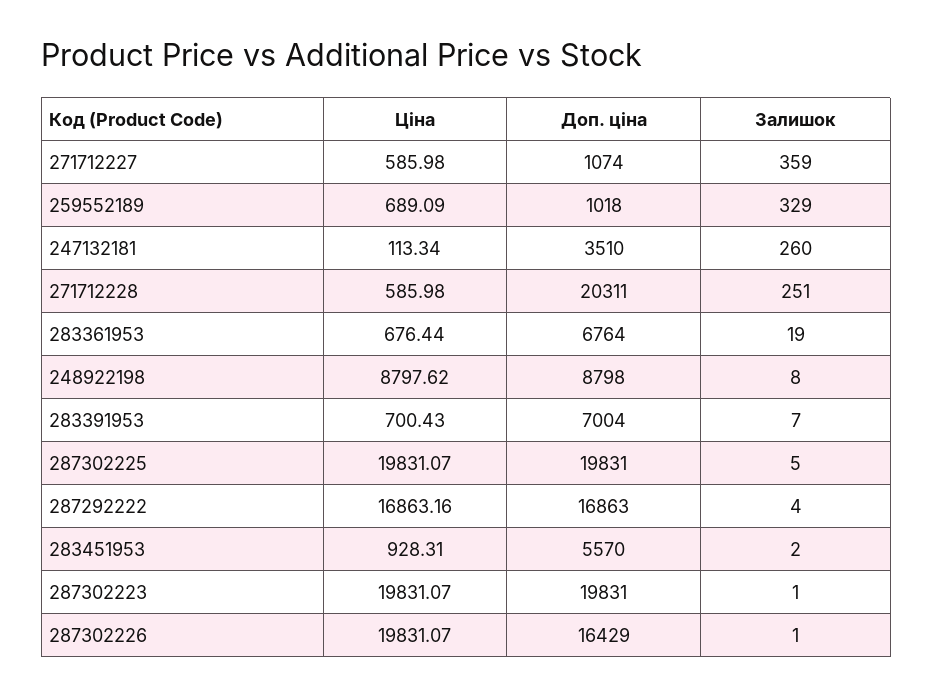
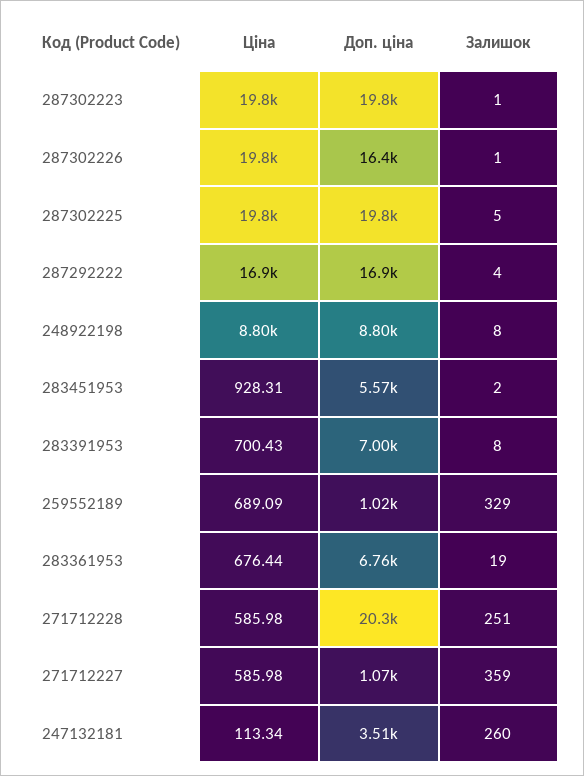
  {
    "Ціна": {
      "271712227": 585.98,
      "259552189": 689.09,
      "247132181": 113.34,
      "271712228": 585.98,
      "283361953": 676.44,
      "248922198": 8797.62,
      "283391953": 700.43,
      "287302225": 19831.07,
      "287292222": 16863.16,
      "283451953": 928.31,
      "287302223": 19831.07,
      "287302226": 19831.07
    },
    "Доп. ціна": {
      "271712227": 1074,
      "259552189": 1018,
      "247132181": 3510,
      "271712228": 20311,
      "283361953": 6764,
      "248922198": 8798,
      "283391953": 7004,
      "287302225": 19831,
      "287292222": 16863,
      "283451953": 5570,
      "287302223": 19831,
      "287302226": 16429
    },
    "Залишок": {
      "271712227": 359,
      "259552189": 329,
      "247132181": 260,
      "271712228": 251,
      "283361953": 19,
      "248922198": 8,
-     "283391953": 7,
+     "283391953": 8,
      "287302225": 5,
      "287292222": 4,
      "283451953": 2,
      "287302223": 1,
      "287302226": 1
    }
  }

